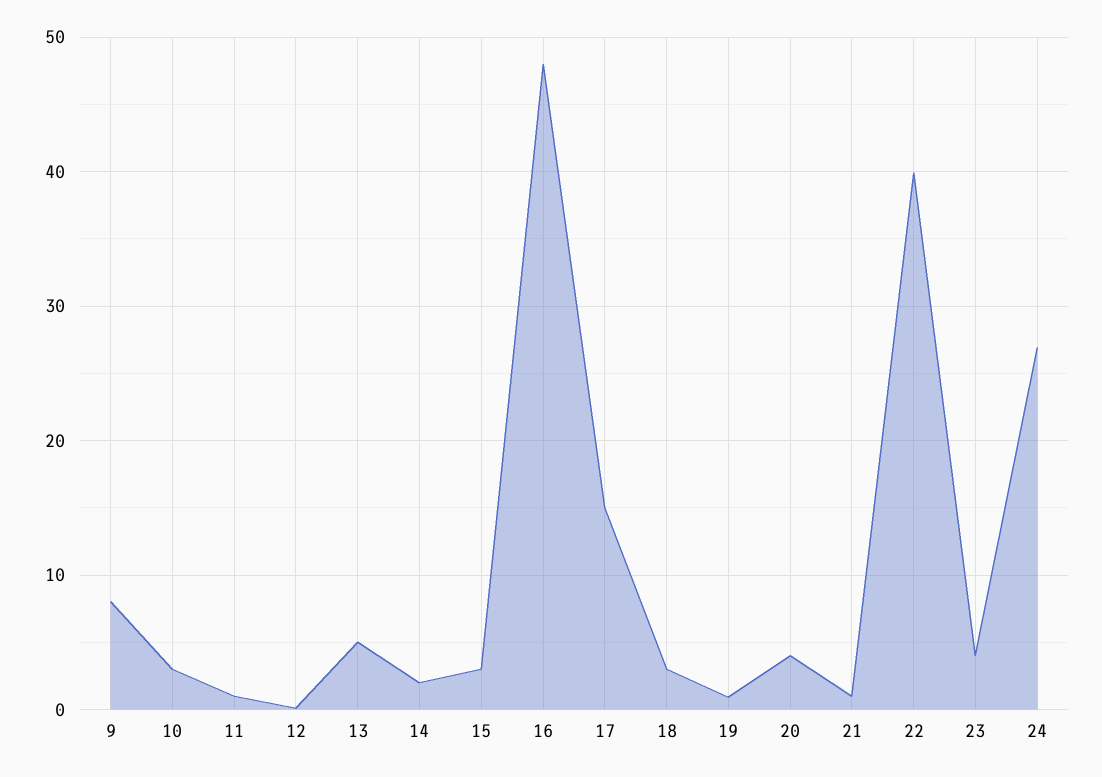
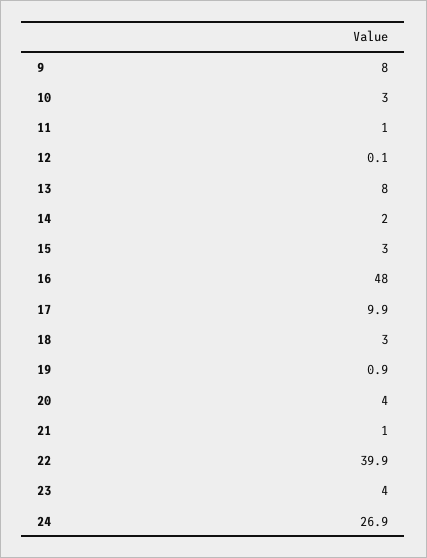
  {
    "9": 8,
    "10": 3,
    "11": 1,
    "12": 0.1,
-   "13": 5,
+   "13": 8,
    "14": 2,
    "15": 3,
    "16": 48,
-   "17": 15,
+   "17": 9.9,
    "18": 3,
    "19": 0.9,
    "20": 4,
    "21": 1,
    "22": 39.9,
    "23": 4,
    "24": 26.9
  }

